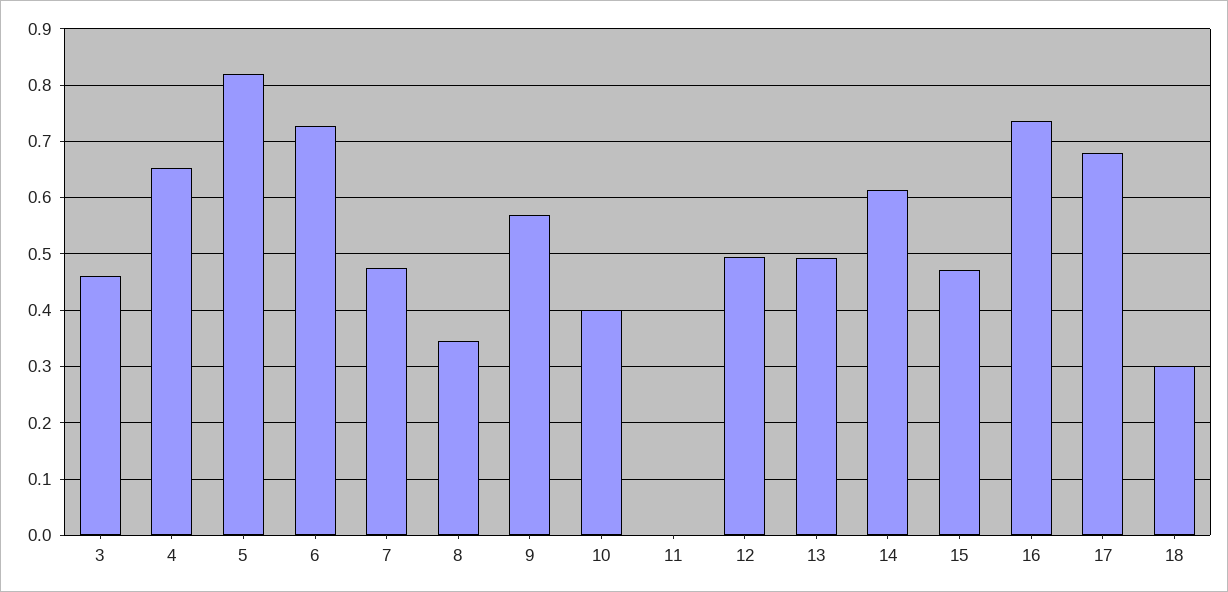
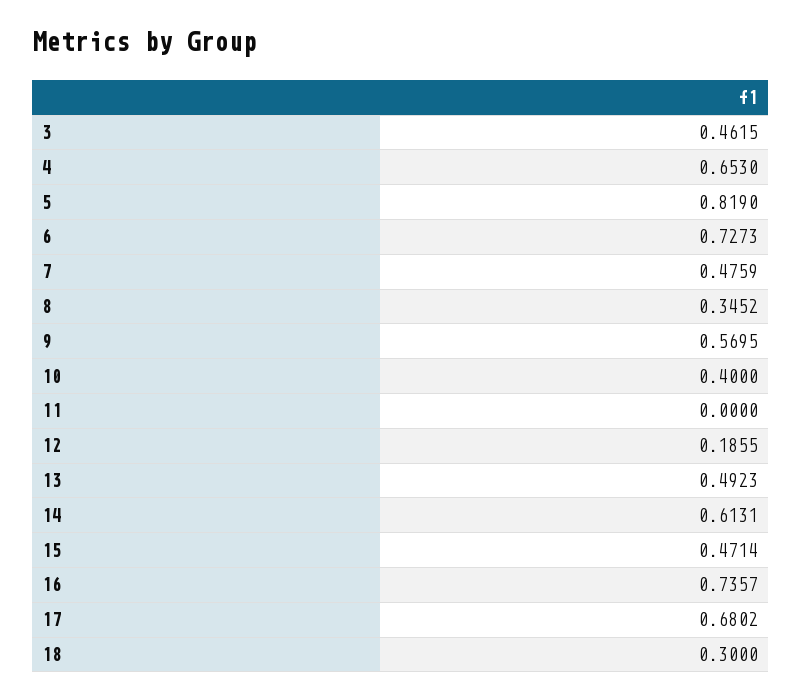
  {
    "3": 0.4615,
    "4": 0.653,
    "5": 0.819,
    "6": 0.7273,
    "7": 0.4759,
    "8": 0.3452,
    "9": 0.5695,
    "10": 0.4,
    "11": 0,
-   "12": 0.5,
+   "12": 0.1855,
    "13": 0.4923,
    "14": 0.6131,
    "15": 0.4714,
    "16": 0.7357,
    "17": 0.6802,
    "18": 0.3
  }

